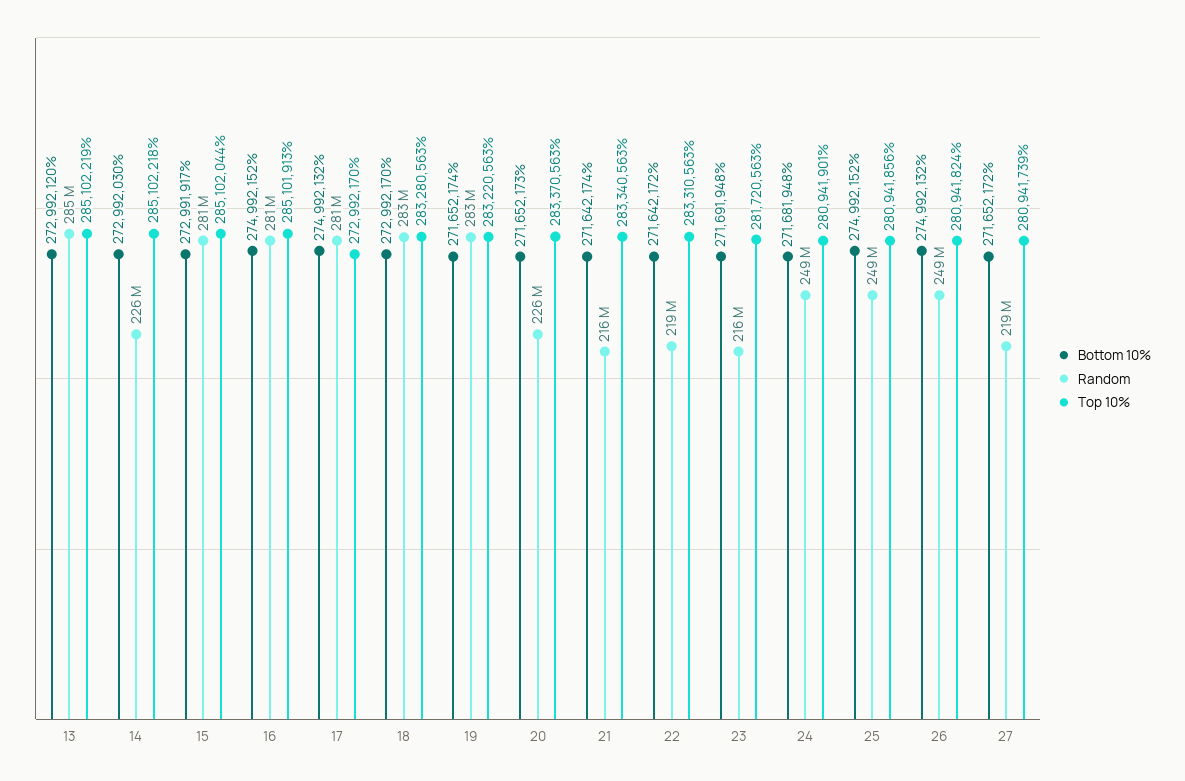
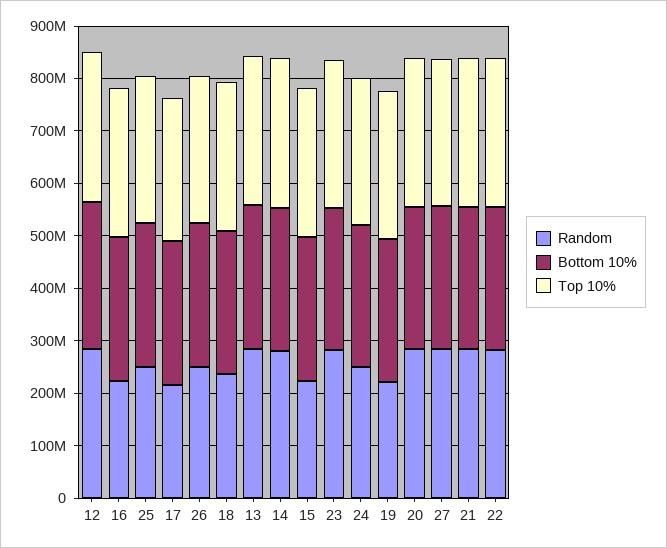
  {
    "Bottom 10%": {
      "13": 272992120,
      "14": 272992030,
      "15": 272991917,
      "16": 274992152,
      "17": 274992132,
      "18": 272992170,
      "19": 271652174,
      "20": 271652173,
      "21": 271642174,
      "22": 271642172,
      "23": 271691948,
      "24": 271681948,
      "25": 274992152,
      "26": 274992132,
-     "27": 271652172
+     "27": 271652172,
+     "12": 280000000
    },
    "Random": {
      "13": 285000000,
-     "14": 226000000,
+     "14": 280000000,
-     "15": 281000000,
+     "15": 220000000,
-     "16": 281000000,
+     "16": 220000000,
-     "17": 281000000,
+     "17": 220000000,
-     "18": 283000000,
+     "18": 240000000,
-     "19": 283000000,
+     "19": 220000000,
-     "20": 226000000,
+     "20": 280000000,
-     "21": 216000000,
+     "21": 280000000,
-     "22": 219000000,
+     "22": 280000000,
-     "23": 216000000,
+     "23": 280000000,
      "24": 249000000,
      "25": 249000000,
      "26": 249000000,
-     "27": 219000000
+     "27": 280000000,
+     "12": 280000000
    },
    "Top 10%": {
      "13": 285102219,
      "14": 285102218,
      "15": 285102044,
      "16": 285101913,
      "17": 272992170,
      "18": 283280563,
      "19": 283220563,
      "20": 283370563,
      "21": 283340563,
      "22": 283310563,
      "23": 281720563,
      "24": 280941901,
      "25": 280941856,
      "26": 280941824,
-     "27": 280941739
+     "27": 280941739,
+     "12": 280000000
    }
  }

